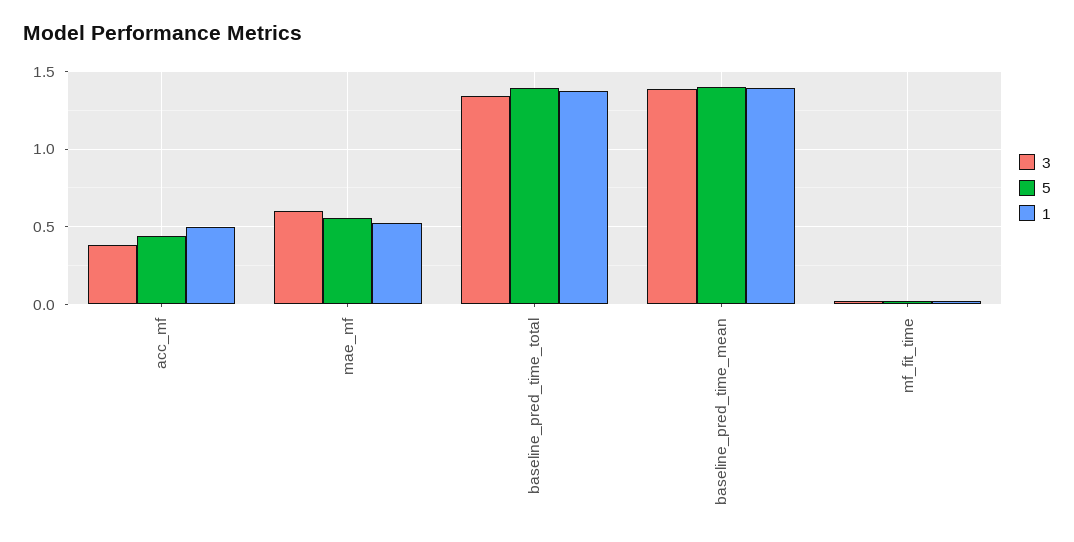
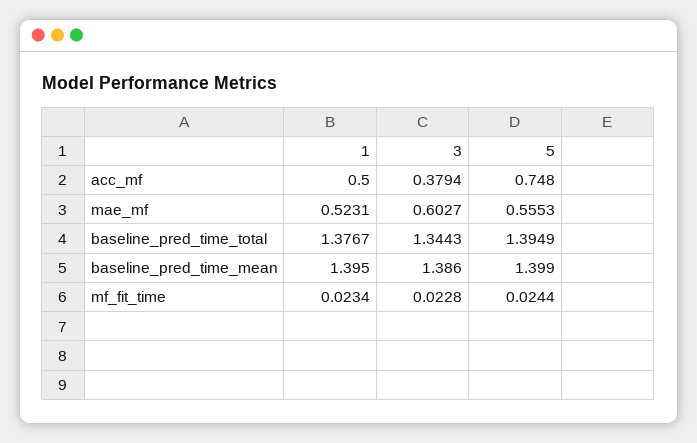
  {
    "3": {
      "acc_mf": 0.3794,
      "mae_mf": 0.6027,
      "baseline_pred_time_total": 1.3443,
      "baseline_pred_time_mean": 1.386,
      "mf_fit_time": 0.0228
    },
    "5": {
-     "acc_mf": 0.45,
+     "acc_mf": 0.748,
      "mae_mf": 0.5553,
      "baseline_pred_time_total": 1.3949,
      "baseline_pred_time_mean": 1.399,
      "mf_fit_time": 0.0244
    },
    "1": {
      "acc_mf": 0.5,
      "mae_mf": 0.5231,
      "baseline_pred_time_total": 1.3767,
      "baseline_pred_time_mean": 1.395,
      "mf_fit_time": 0.0234
    }
  }

